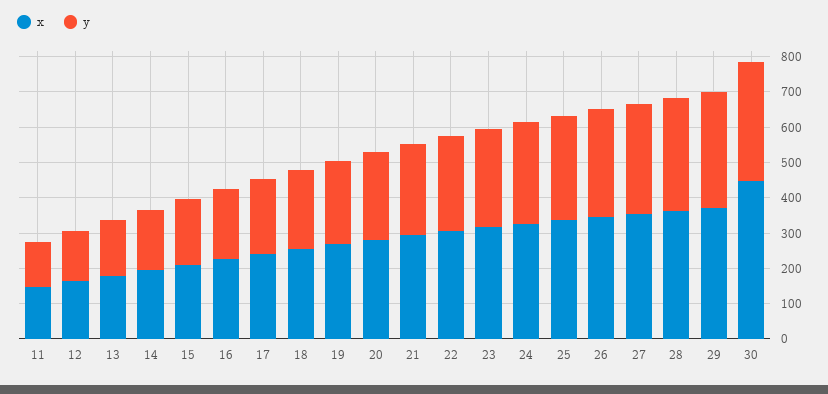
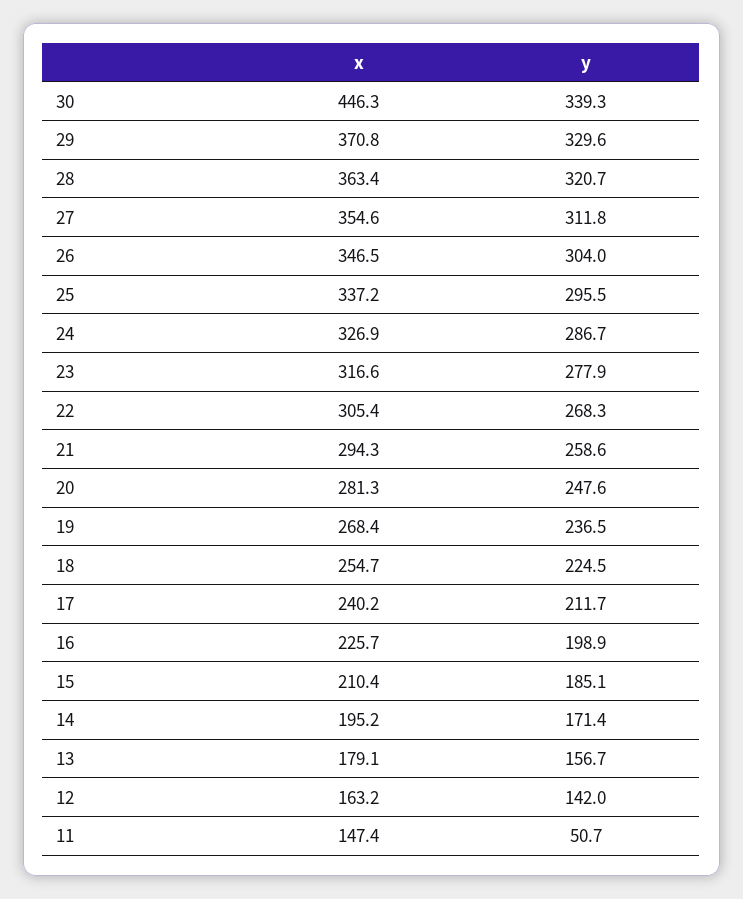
  {
    "x": {
      "11": 147.4,
      "12": 163.2,
      "13": 179.1,
      "14": 195.2,
      "15": 210.4,
      "16": 225.7,
      "17": 240.2,
      "18": 254.7,
      "19": 268.4,
      "20": 281.3,
      "21": 294.3,
      "22": 305.4,
      "23": 316.6,
      "24": 326.9,
      "25": 337.2,
      "26": 346.5,
      "27": 354.6,
      "28": 363.4,
      "29": 370.8,
      "30": 446.3
    },
    "y": {
-     "11": 125,
+     "11": 50.7,
      "12": 142,
      "13": 156.7,
      "14": 171.4,
      "15": 185.1,
      "16": 198.9,
      "17": 211.7,
      "18": 224.5,
      "19": 236.5,
      "20": 247.6,
      "21": 258.6,
      "22": 268.3,
      "23": 277.9,
      "24": 286.7,
      "25": 295.5,
      "26": 304,
      "27": 311.8,
      "28": 320.7,
      "29": 329.6,
      "30": 339.3
    }
  }

